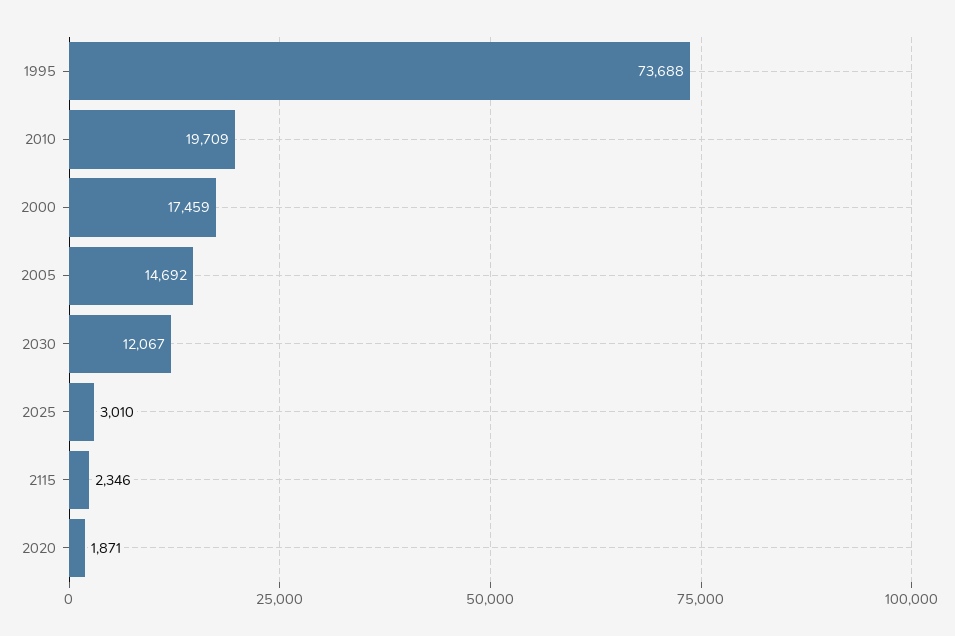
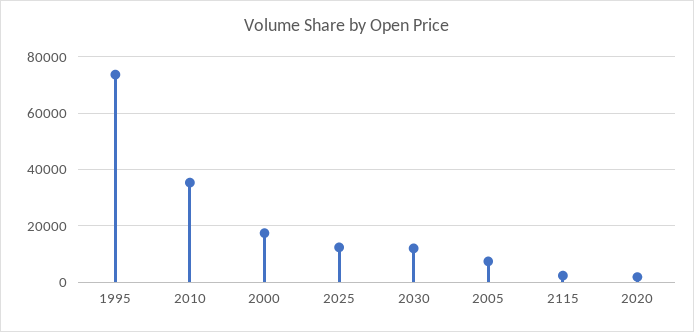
  {
    "1995": 73688,
-   "2010": 19709,
+   "2010": 35000,
    "2000": 17459,
-   "2005": 14692,
+   "2005": 7500,
    "2030": 12067,
-   "2025": 3010,
+   "2025": 12500,
    "2115": 2346,
    "2020": 1871
  }

